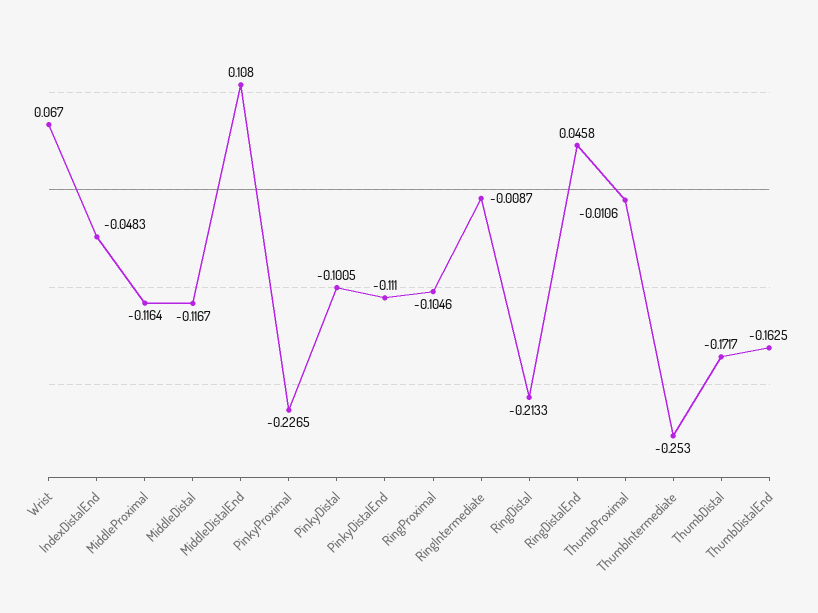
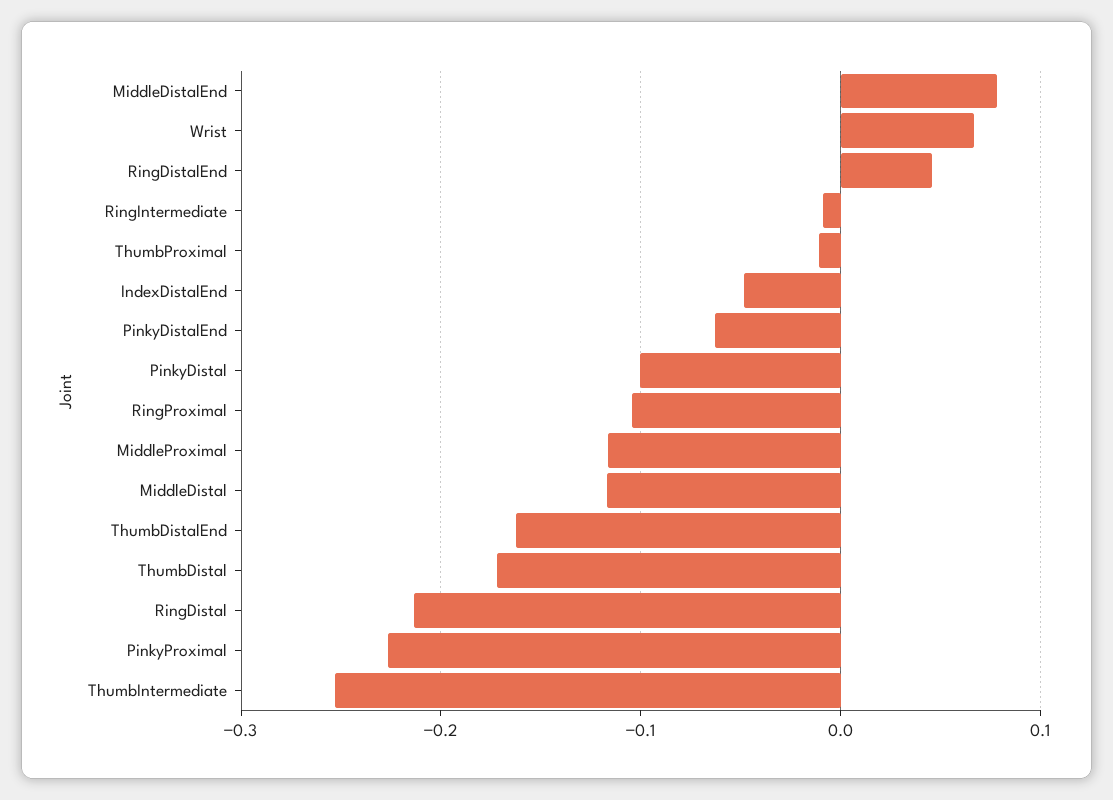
  {
    "Wrist": 0.067,
    "IndexDistalEnd": -0.0483,
    "MiddleProximal": -0.1164,
    "MiddleDistal": -0.1167,
-   "MiddleDistalEnd": 0.108,
+   "MiddleDistalEnd": 0.08,
    "PinkyProximal": -0.2265,
    "PinkyDistal": -0.1005,
-   "PinkyDistalEnd": -0.111,
+   "PinkyDistalEnd": -0.06,
    "RingProximal": -0.1046,
    "RingIntermediate": -0.0087,
    "RingDistal": -0.2133,
    "RingDistalEnd": 0.0458,
    "ThumbProximal": -0.0106,
    "ThumbIntermediate": -0.253,
    "ThumbDistal": -0.1717,
    "ThumbDistalEnd": -0.1625
  }

